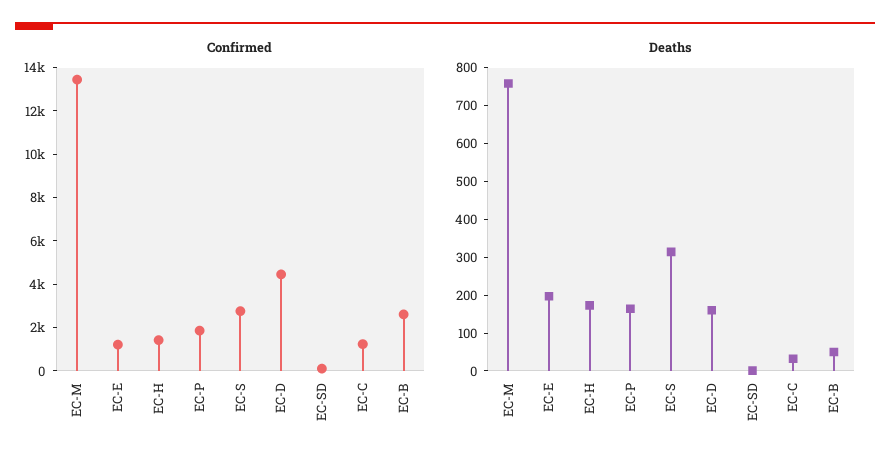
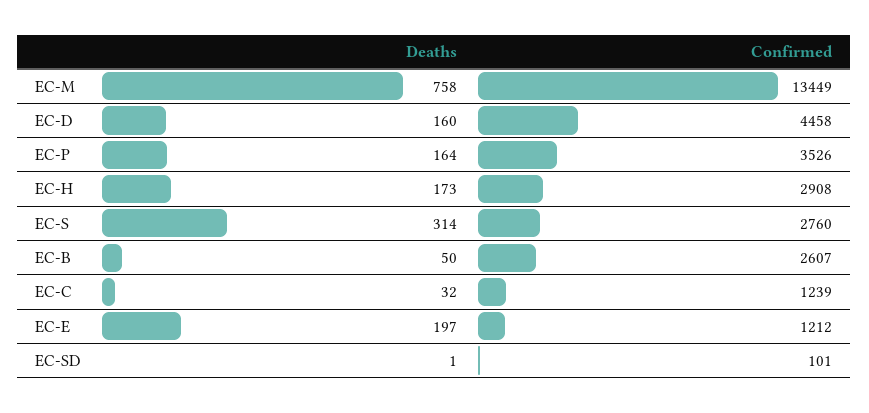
  {
    "Confirmed": {
      "EC-M": 13449,
      "EC-E": 1212,
-     "EC-H": 1500,
+     "EC-H": 2908,
-     "EC-P": 2000,
+     "EC-P": 3526,
      "EC-S": 2760,
      "EC-D": 4458,
      "EC-SD": 101,
      "EC-C": 1239,
      "EC-B": 2607
    },
    "Deaths": {
      "EC-M": 758,
      "EC-E": 197,
      "EC-H": 173,
      "EC-P": 164,
      "EC-S": 314,
      "EC-D": 160,
      "EC-SD": 1,
      "EC-C": 32,
      "EC-B": 50
    }
  }

